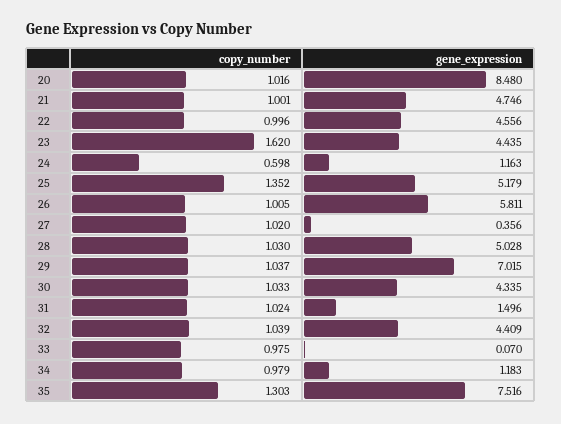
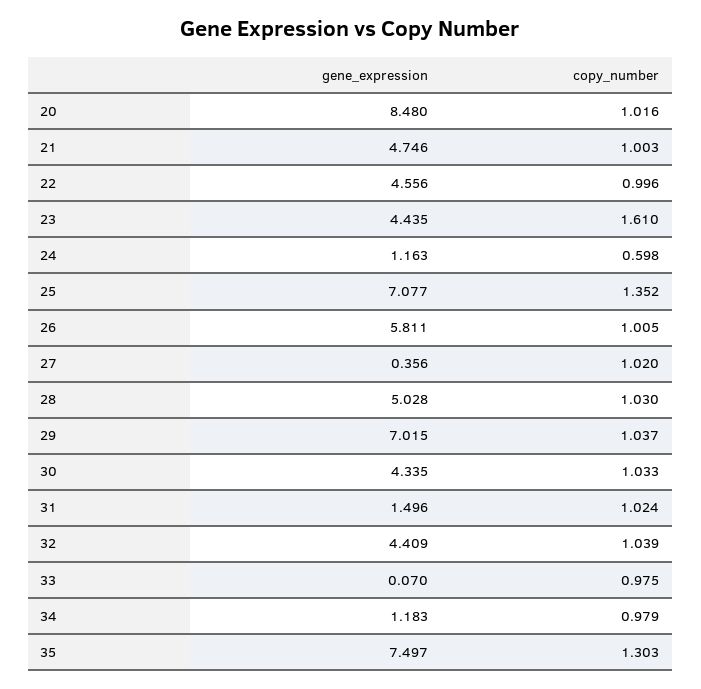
  {
    "copy_number": {
      "20": 1.016,
-     "21": 1.001,
+     "21": 1.003,
      "22": 0.996,
-     "23": 1.62,
+     "23": 1.61,
      "24": 0.598,
      "25": 1.352,
      "26": 1.005,
      "27": 1.02,
      "28": 1.03,
      "29": 1.037,
      "30": 1.033,
      "31": 1.024,
      "32": 1.039,
      "33": 0.975,
      "34": 0.979,
      "35": 1.303
    },
    "gene_expression": {
      "20": 8.48,
      "21": 4.746,
      "22": 4.556,
      "23": 4.435,
      "24": 1.163,
-     "25": 5.179,
+     "25": 7.077,
      "26": 5.811,
      "27": 0.356,
      "28": 5.028,
      "29": 7.015,
      "30": 4.335,
      "31": 1.496,
      "32": 4.409,
      "33": 0.07,
      "34": 1.183,
-     "35": 7.516
+     "35": 7.497
    }
  }

